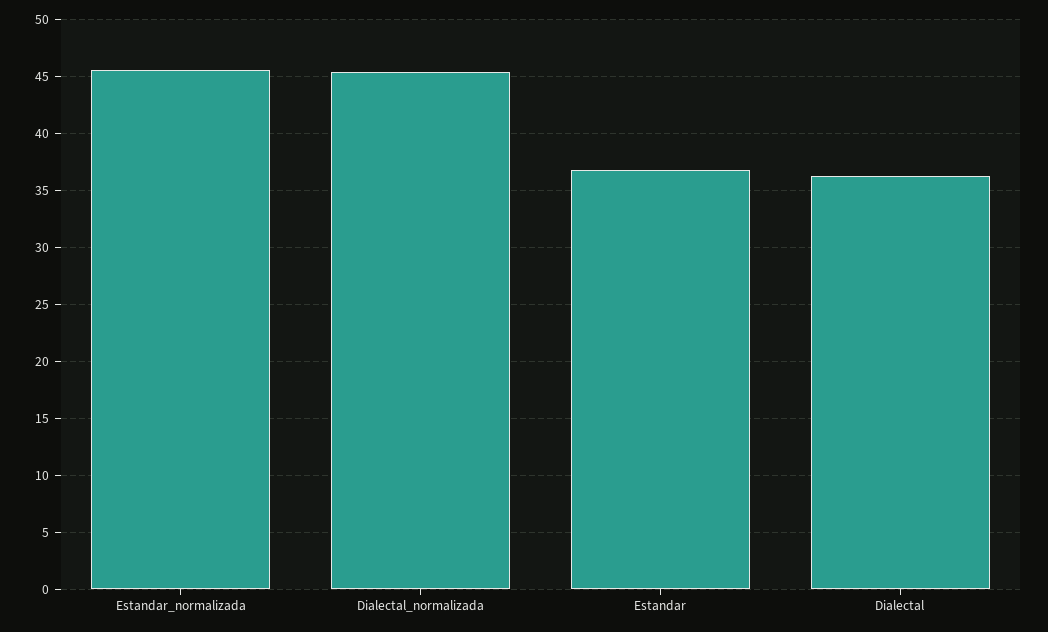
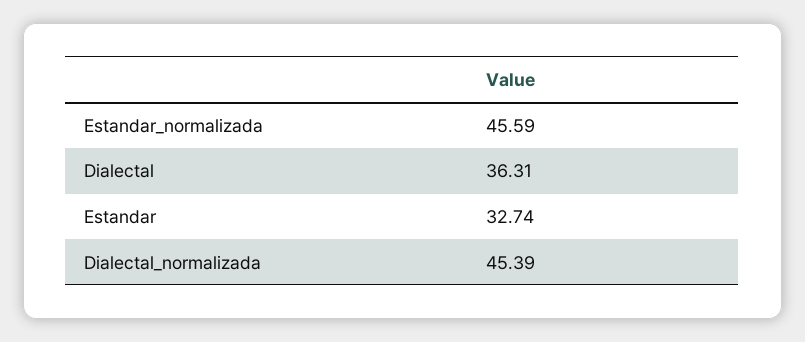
  {
    "Estandar_normalizada": 45.59,
    "Dialectal_normalizada": 45.39,
-   "Estandar": 37,
+   "Estandar": 32.74,
    "Dialectal": 36.31
  }

